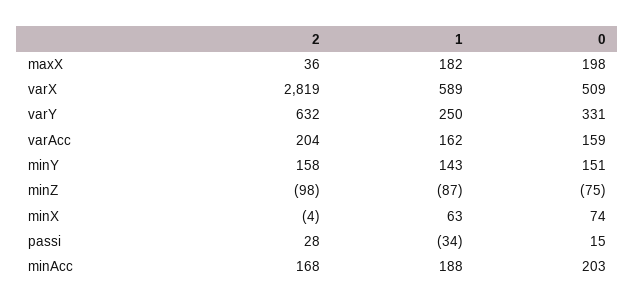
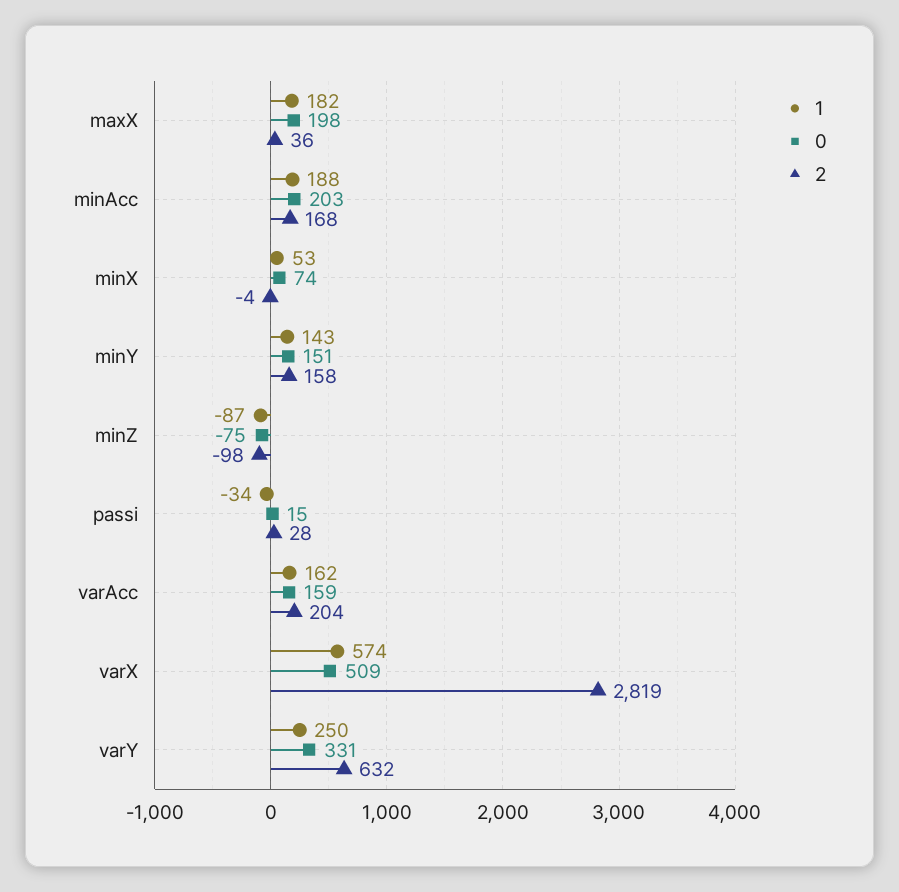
  {
    "2": {
      "maxX": 36,
      "varX": 2819,
      "varY": 632,
      "varAcc": 204,
      "minY": 158,
      "minZ": -98,
      "minX": -4,
      "passi": 28,
      "minAcc": 168
    },
    "1": {
      "maxX": 182,
-     "varX": 589,
+     "varX": 574,
      "varY": 250,
      "varAcc": 162,
      "minY": 143,
      "minZ": -87,
-     "minX": 63,
+     "minX": 53,
      "passi": -34,
      "minAcc": 188
    },
    "0": {
      "maxX": 198,
      "varX": 509,
      "varY": 331,
      "varAcc": 159,
      "minY": 151,
      "minZ": -75,
      "minX": 74,
      "passi": 15,
      "minAcc": 203
    }
  }

